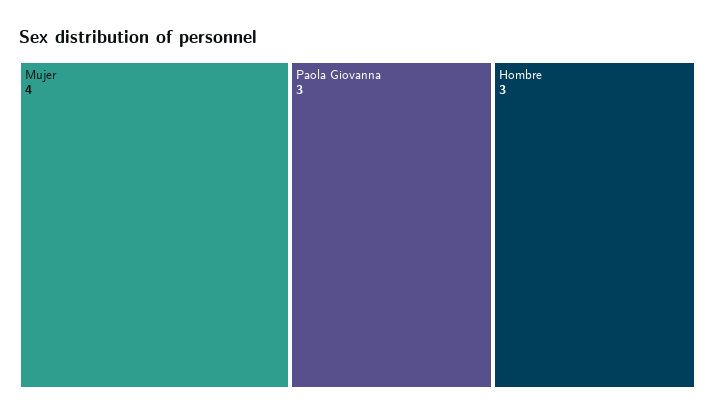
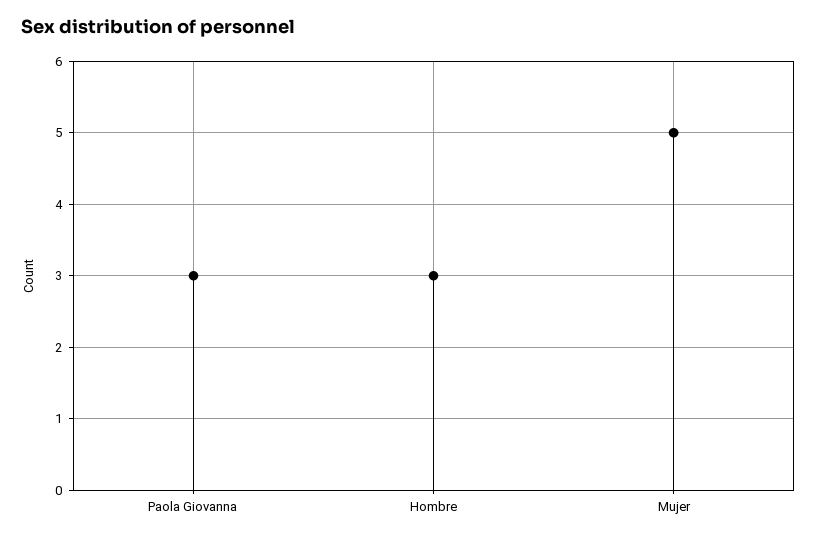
  {
-   "Mujer": 4,
+   "Mujer": 5,
    "Paola Giovanna": 3,
    "Hombre": 3
  }

